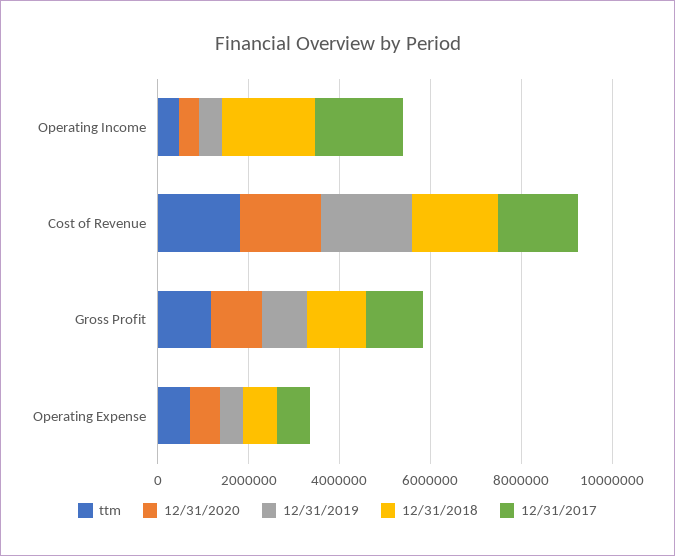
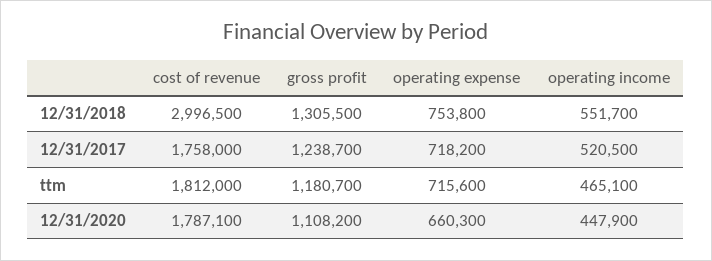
  {
    "ttm": {
      "Operating Income": 465100,
      "Cost of Revenue": 1812000,
      "Gross Profit": 1180700,
      "Operating Expense": 715600
    },
    "12/31/2020": {
      "Operating Income": 447900,
      "Cost of Revenue": 1787100,
      "Gross Profit": 1108200,
      "Operating Expense": 660300
    },
-   "12/31/2019": {
-     "Operating Income": 500000,
-     "Cost of Revenue": 2000000,
-     "Gross Profit": 1000000,
-     "Operating Expense": 500000
-   },
    "12/31/2018": {
-     "Operating Income": 2000000,
+     "Operating Income": 551700,
-     "Cost of Revenue": 2000000,
+     "Cost of Revenue": 2996500,
      "Gross Profit": 1305500,
      "Operating Expense": 753800
    },
    "12/31/2017": {
-     "Operating Income": 2000000,
+     "Operating Income": 520500,
      "Cost of Revenue": 1758000,
      "Gross Profit": 1238700,
      "Operating Expense": 718200
    }
  }

